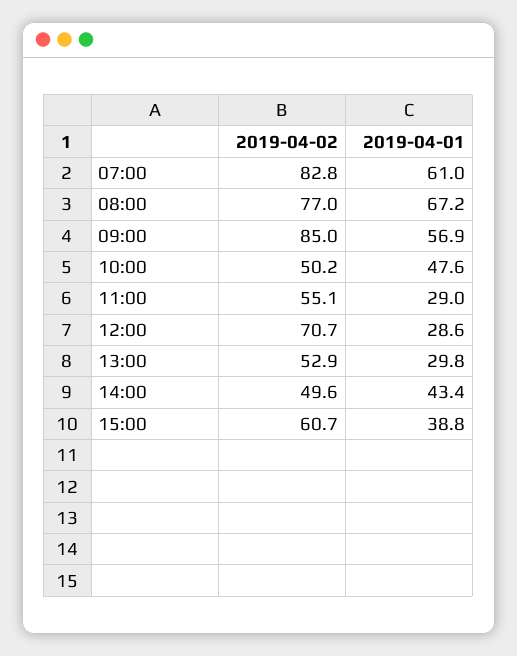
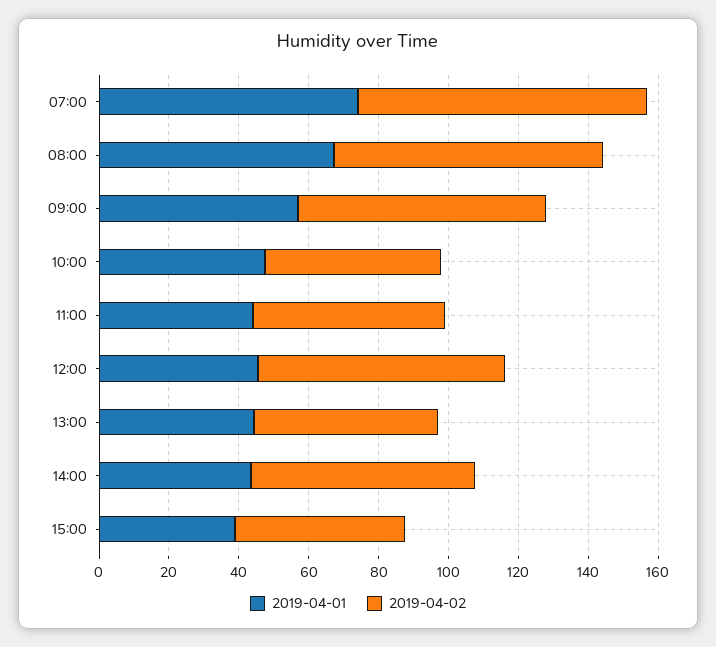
  {
    "2019-04-02": {
      "07:00": 82.8,
      "08:00": 77,
-     "09:00": 85,
+     "09:00": 70,
      "10:00": 50.2,
      "11:00": 55.1,
      "12:00": 70.7,
      "13:00": 52.9,
-     "14:00": 49.6,
+     "14:00": 65,
-     "15:00": 60.7
+     "15:00": 50
    },
    "2019-04-01": {
-     "07:00": 61,
+     "07:00": 75,
      "08:00": 67.2,
      "09:00": 56.9,
      "10:00": 47.6,
-     "11:00": 29,
+     "11:00": 45,
-     "12:00": 28.6,
+     "12:00": 45,
-     "13:00": 29.8,
+     "13:00": 45,
      "14:00": 43.4,
      "15:00": 38.8
    }
  }

